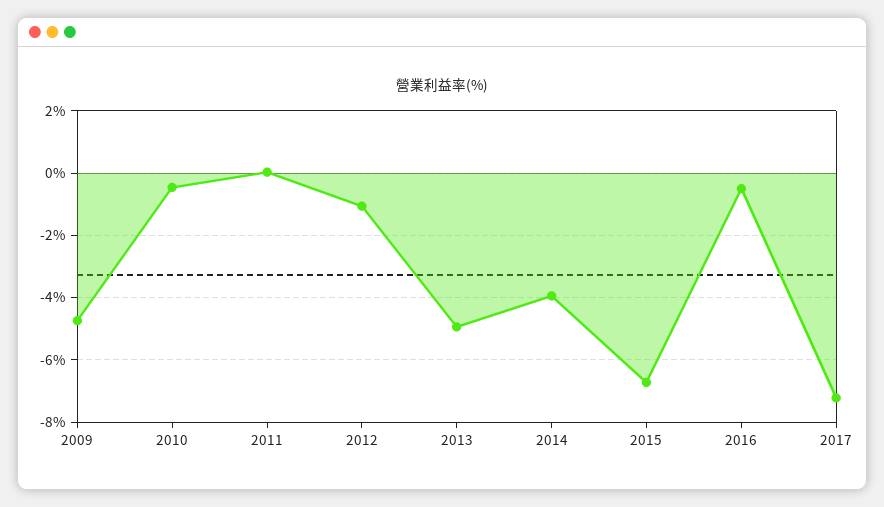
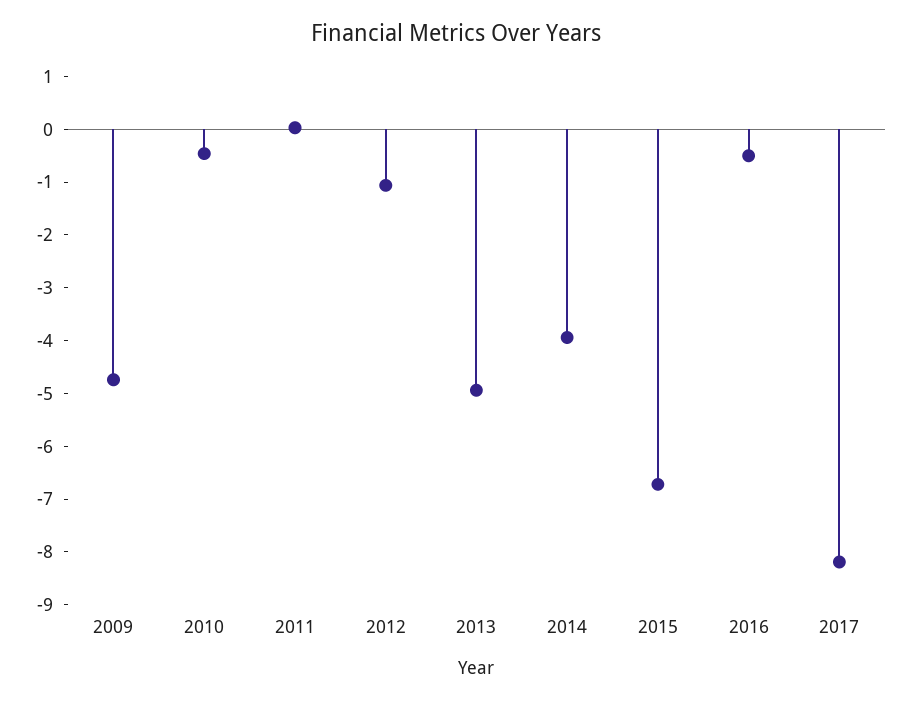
  {
    "2009": -4.8,
    "2010": -0.4,
    "2011": 0,
    "2012": -1,
    "2013": -5,
    "2014": -4,
    "2015": -6.8,
    "2016": -0.6,
-   "2017": -7.2
+   "2017": -8.2
  }

